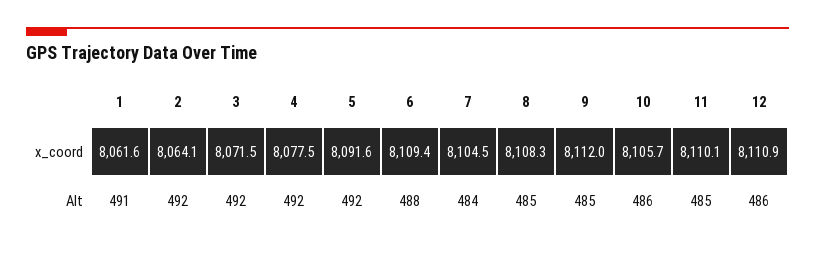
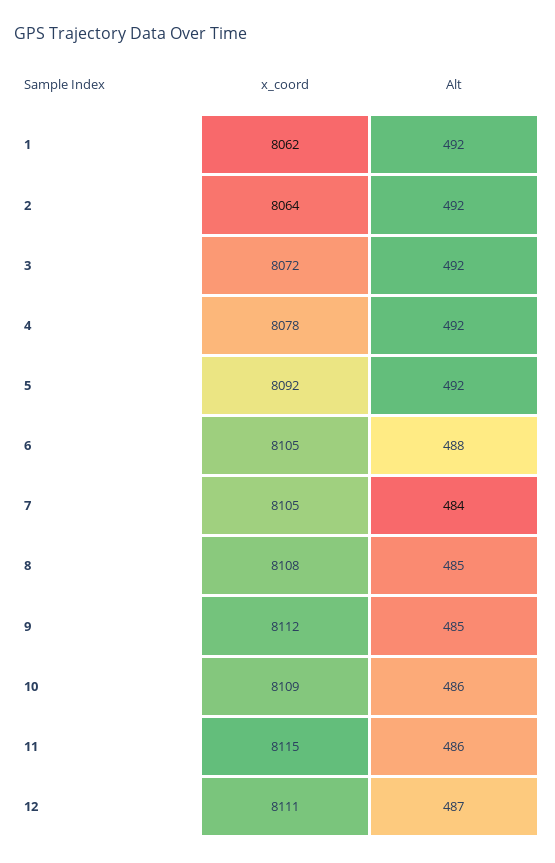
  {
    "1": {
      "x_coord": 8061.6,
-     "Alt": 491
+     "Alt": 492
    },
    "2": {
      "x_coord": 8064.1,
      "Alt": 492
    },
    "3": {
      "x_coord": 8071.5,
      "Alt": 492
    },
    "4": {
      "x_coord": 8077.5,
      "Alt": 492
    },
    "5": {
      "x_coord": 8091.6,
      "Alt": 492
    },
    "6": {
-     "x_coord": 8109.4,
+     "x_coord": 8105,
      "Alt": 488
    },
    "7": {
      "x_coord": 8104.5,
      "Alt": 484
    },
    "8": {
      "x_coord": 8108.3,
      "Alt": 485
    },
    "9": {
      "x_coord": 8112,
      "Alt": 485
    },
    "10": {
-     "x_coord": 8105.7,
+     "x_coord": 8109,
      "Alt": 486
    },
    "11": {
-     "x_coord": 8110.1,
+     "x_coord": 8115,
-     "Alt": 485
+     "Alt": 486
    },
    "12": {
      "x_coord": 8110.9,
-     "Alt": 486
+     "Alt": 487
    }
  }

